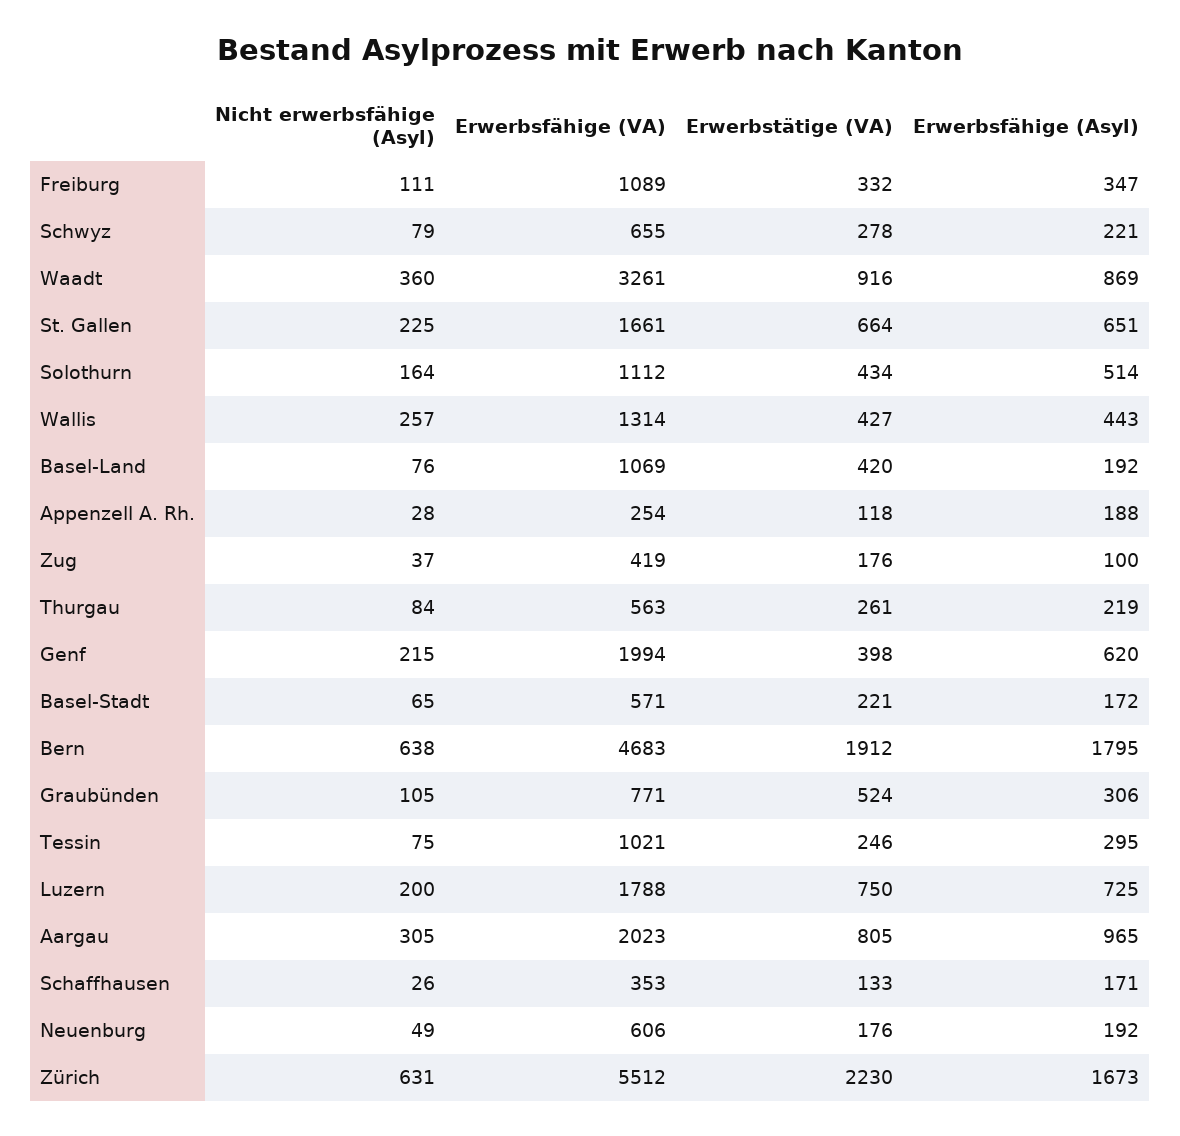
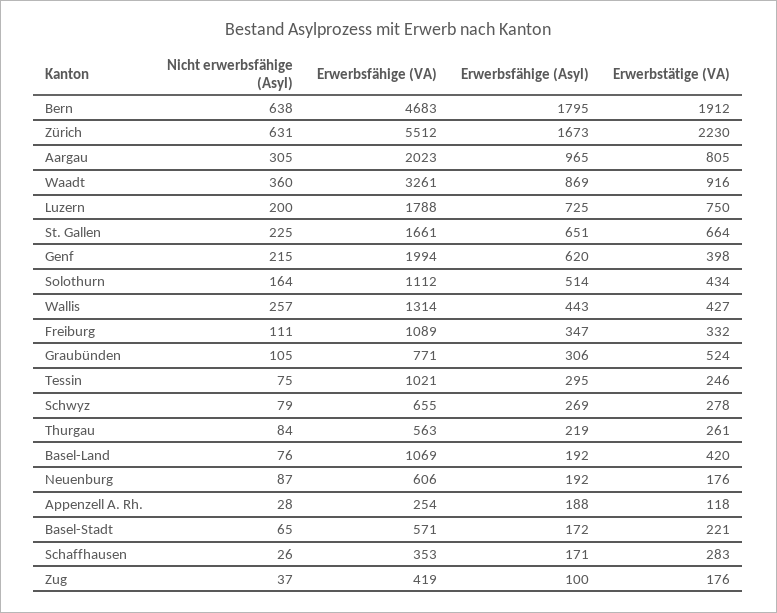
  {
    "Nicht erwerbsfähige (Asyl)": {
      "Freiburg": 111,
      "Schwyz": 79,
      "Waadt": 360,
      "St. Gallen": 225,
      "Solothurn": 164,
      "Wallis": 257,
      "Basel-Land": 76,
      "Appenzell A. Rh.": 28,
      "Zug": 37,
      "Thurgau": 84,
      "Genf": 215,
      "Basel-Stadt": 65,
      "Bern": 638,
      "Graubünden": 105,
      "Tessin": 75,
      "Luzern": 200,
      "Aargau": 305,
      "Schaffhausen": 26,
-     "Neuenburg": 49,
+     "Neuenburg": 87,
      "Zürich": 631
    },
    "Erwerbsfähige (VA)": {
      "Freiburg": 1089,
      "Schwyz": 655,
      "Waadt": 3261,
      "St. Gallen": 1661,
      "Solothurn": 1112,
      "Wallis": 1314,
      "Basel-Land": 1069,
      "Appenzell A. Rh.": 254,
      "Zug": 419,
      "Thurgau": 563,
      "Genf": 1994,
      "Basel-Stadt": 571,
      "Bern": 4683,
      "Graubünden": 771,
      "Tessin": 1021,
      "Luzern": 1788,
      "Aargau": 2023,
      "Schaffhausen": 353,
      "Neuenburg": 606,
      "Zürich": 5512
    },
    "Erwerbstätige (VA)": {
      "Freiburg": 332,
      "Schwyz": 278,
      "Waadt": 916,
      "St. Gallen": 664,
      "Solothurn": 434,
      "Wallis": 427,
      "Basel-Land": 420,
      "Appenzell A. Rh.": 118,
      "Zug": 176,
      "Thurgau": 261,
      "Genf": 398,
      "Basel-Stadt": 221,
      "Bern": 1912,
      "Graubünden": 524,
      "Tessin": 246,
      "Luzern": 750,
      "Aargau": 805,
-     "Schaffhausen": 133,
+     "Schaffhausen": 283,
      "Neuenburg": 176,
      "Zürich": 2230
    },
    "Erwerbsfähige (Asyl)": {
      "Freiburg": 347,
-     "Schwyz": 221,
+     "Schwyz": 269,
      "Waadt": 869,
      "St. Gallen": 651,
      "Solothurn": 514,
      "Wallis": 443,
      "Basel-Land": 192,
      "Appenzell A. Rh.": 188,
      "Zug": 100,
      "Thurgau": 219,
      "Genf": 620,
      "Basel-Stadt": 172,
      "Bern": 1795,
      "Graubünden": 306,
      "Tessin": 295,
      "Luzern": 725,
      "Aargau": 965,
      "Schaffhausen": 171,
      "Neuenburg": 192,
      "Zürich": 1673
    }
  }

